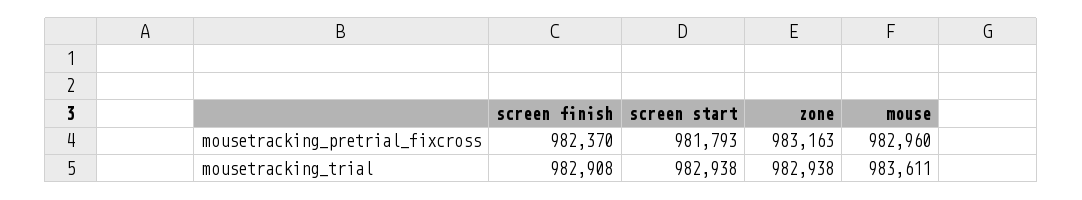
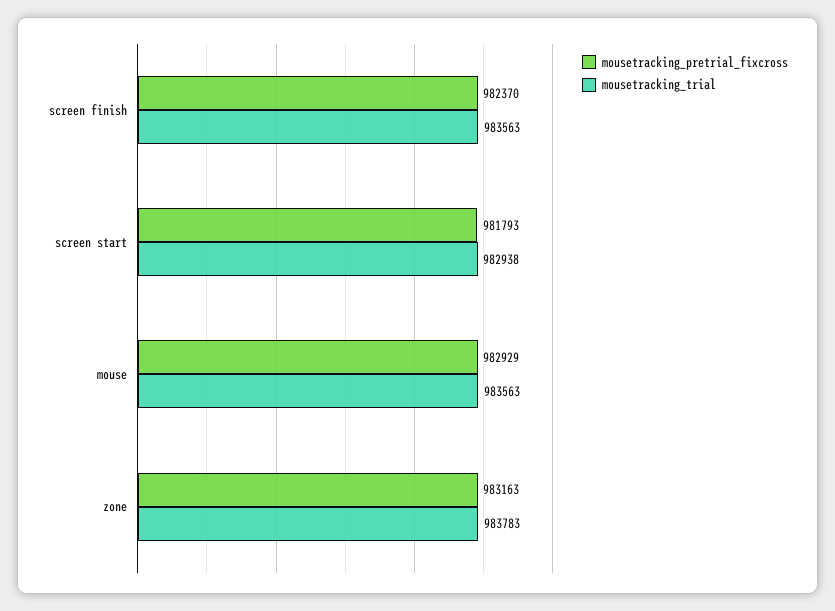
  {
    "mousetracking_pretrial_fixcross": {
      "screen finish": 982370,
      "screen start": 981793,
      "zone": 983163,
-     "mouse": 982960
+     "mouse": 982929
    },
    "mousetracking_trial": {
-     "screen finish": 982908,
+     "screen finish": 983563,
      "screen start": 982938,
-     "zone": 982938,
+     "zone": 983783,
-     "mouse": 983611
+     "mouse": 983563
    }
  }

